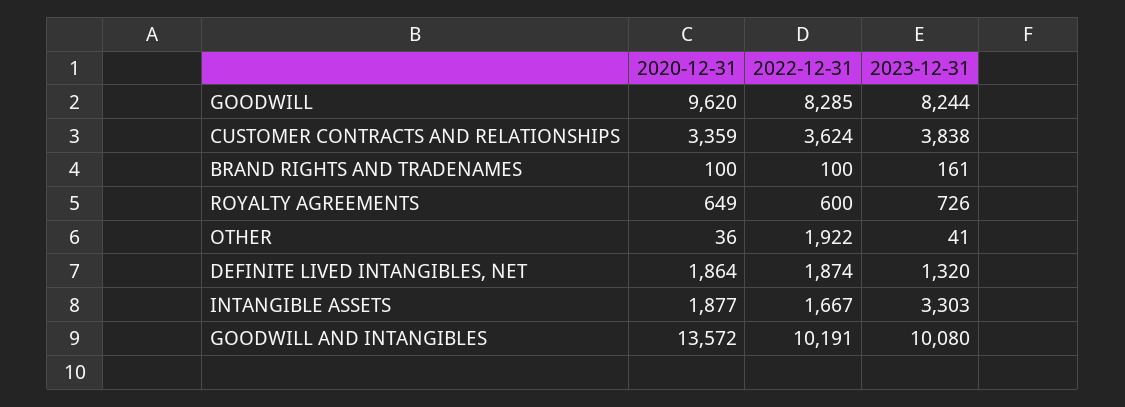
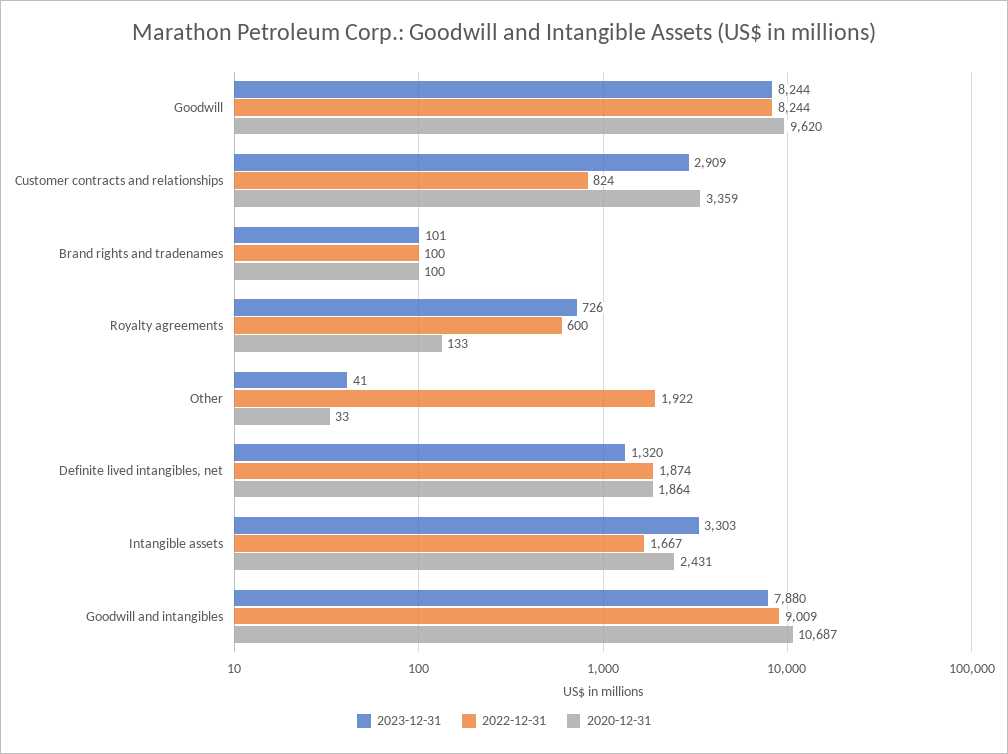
  {
    "2020-12-31": {
      "GOODWILL": 9620,
      "CUSTOMER CONTRACTS AND RELATIONSHIPS": 3359,
      "BRAND RIGHTS AND TRADENAMES": 100,
-     "ROYALTY AGREEMENTS": 649,
+     "ROYALTY AGREEMENTS": 133,
-     "OTHER": 36,
+     "OTHER": 33,
      "DEFINITE LIVED INTANGIBLES, NET": 1864,
-     "INTANGIBLE ASSETS": 1877,
+     "INTANGIBLE ASSETS": 2431,
-     "GOODWILL AND INTANGIBLES": 13572
+     "GOODWILL AND INTANGIBLES": 10687
    },
    "2022-12-31": {
-     "GOODWILL": 8285,
+     "GOODWILL": 8244,
-     "CUSTOMER CONTRACTS AND RELATIONSHIPS": 3624,
+     "CUSTOMER CONTRACTS AND RELATIONSHIPS": 824,
      "BRAND RIGHTS AND TRADENAMES": 100,
      "ROYALTY AGREEMENTS": 600,
      "OTHER": 1922,
      "DEFINITE LIVED INTANGIBLES, NET": 1874,
      "INTANGIBLE ASSETS": 1667,
-     "GOODWILL AND INTANGIBLES": 10191
+     "GOODWILL AND INTANGIBLES": 9009
    },
    "2023-12-31": {
      "GOODWILL": 8244,
-     "CUSTOMER CONTRACTS AND RELATIONSHIPS": 3838,
+     "CUSTOMER CONTRACTS AND RELATIONSHIPS": 2909,
-     "BRAND RIGHTS AND TRADENAMES": 161,
+     "BRAND RIGHTS AND TRADENAMES": 101,
      "ROYALTY AGREEMENTS": 726,
      "OTHER": 41,
      "DEFINITE LIVED INTANGIBLES, NET": 1320,
      "INTANGIBLE ASSETS": 3303,
-     "GOODWILL AND INTANGIBLES": 10080
+     "GOODWILL AND INTANGIBLES": 7880
    }
  }

